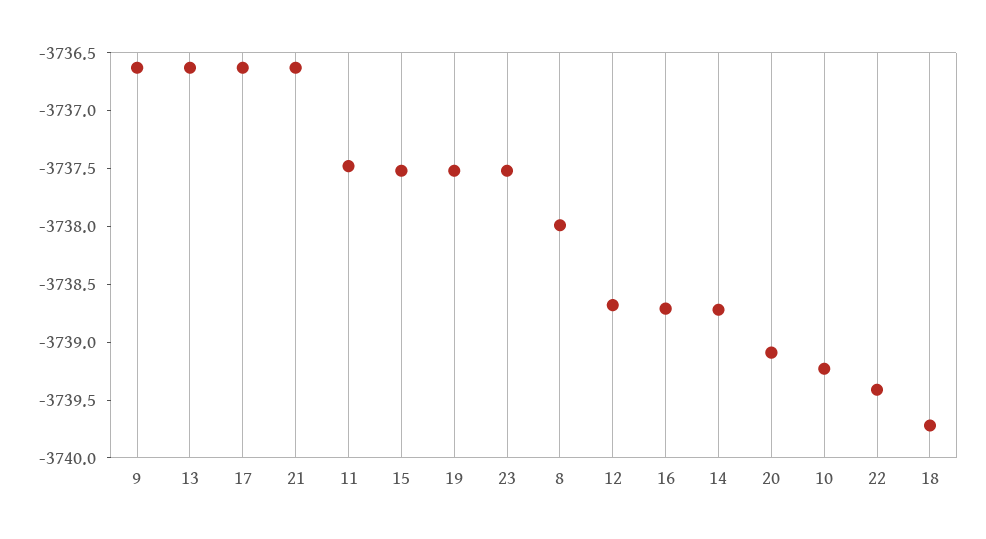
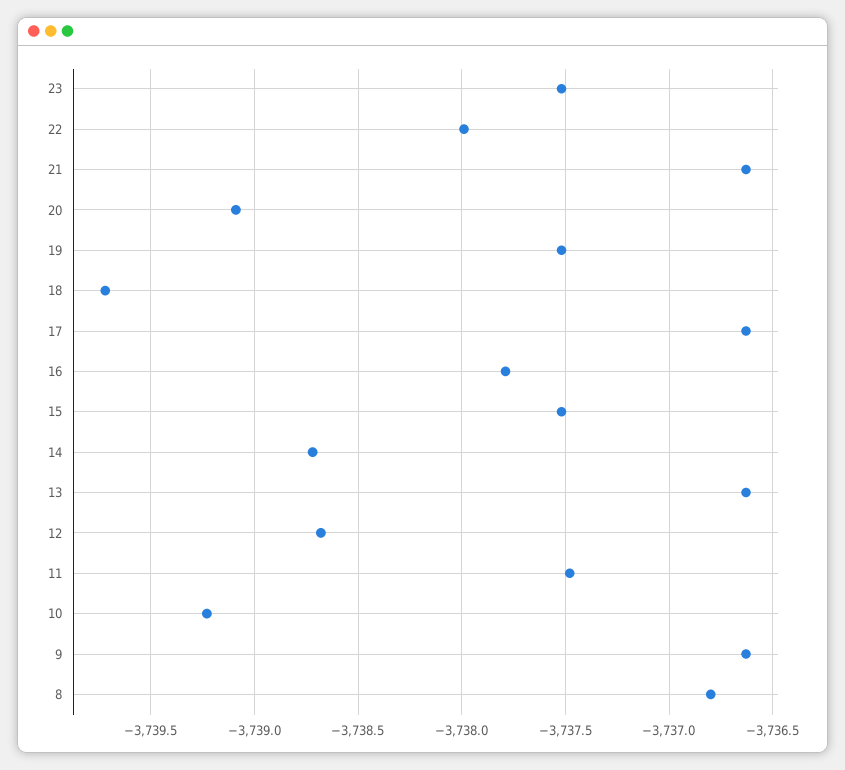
  {
    "9": -3736.65,
    "13": -3736.65,
    "17": -3736.65,
    "21": -3736.65,
    "11": -3737.5,
    "15": -3737.5,
    "19": -3737.5,
    "23": -3737.5,
-   "8": -3738,
+   "8": -3736.8,
    "12": -3738.7,
-   "16": -3738.7,
+   "16": -3737.8,
    "14": -3738.7,
    "20": -3739.1,
    "10": -3739.25,
-   "22": -3739.4,
+   "22": -3738,
    "18": -3739.7
  }

